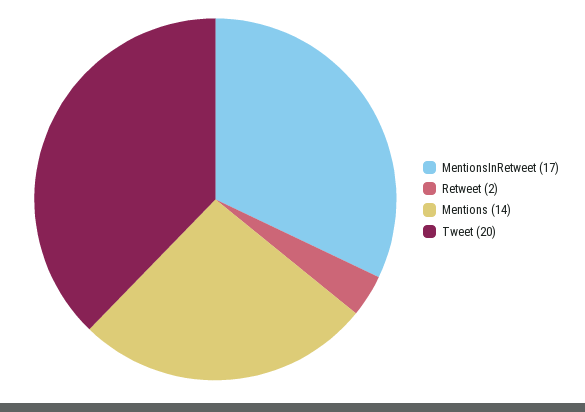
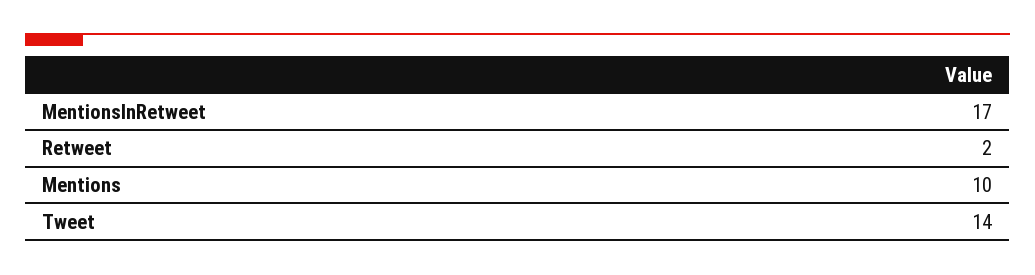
  {
    "MentionsInRetweet": 17,
    "Retweet": 2,
-   "Mentions": 14,
+   "Mentions": 10,
-   "Tweet": 20
+   "Tweet": 14
  }

